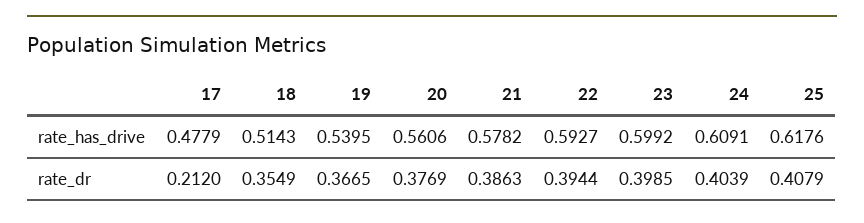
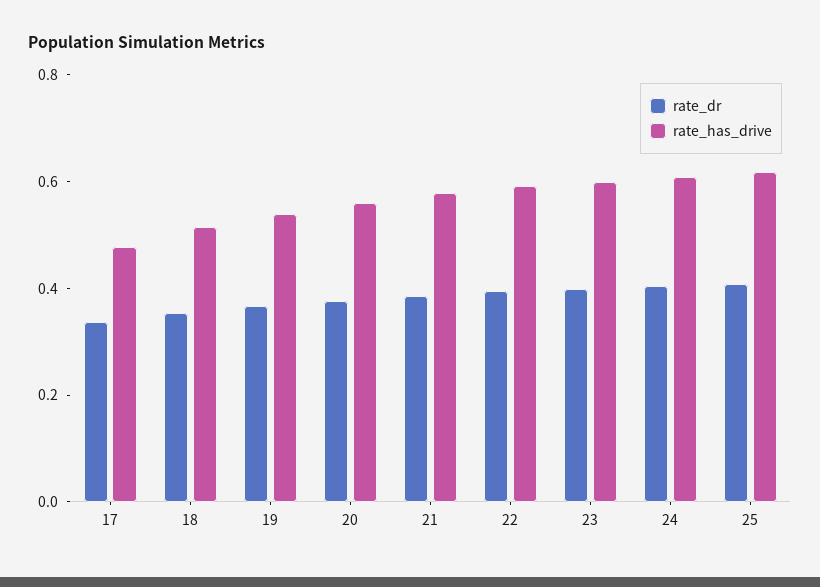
  {
    "rate_has_drive": {
      "17": 0.4779,
      "18": 0.5143,
      "19": 0.5395,
      "20": 0.5606,
      "21": 0.5782,
      "22": 0.5927,
      "23": 0.5992,
      "24": 0.6091,
      "25": 0.6176
    },
    "rate_dr": {
-     "17": 0.212,
+     "17": 0.35,
      "18": 0.3549,
      "19": 0.3665,
      "20": 0.3769,
      "21": 0.3863,
      "22": 0.3944,
      "23": 0.3985,
      "24": 0.4039,
      "25": 0.4079
    }
  }

